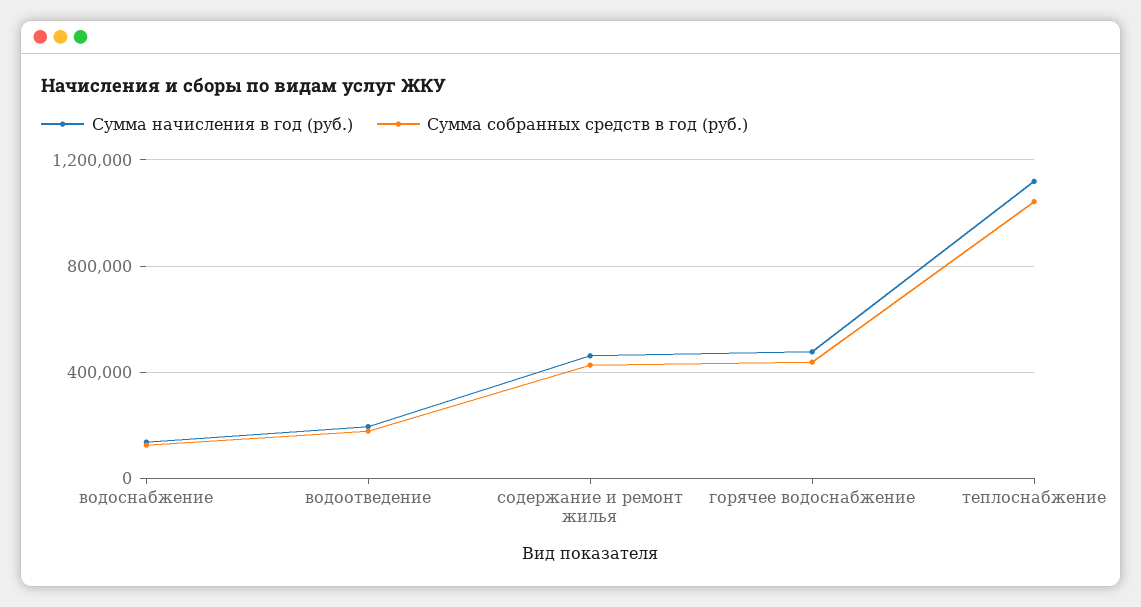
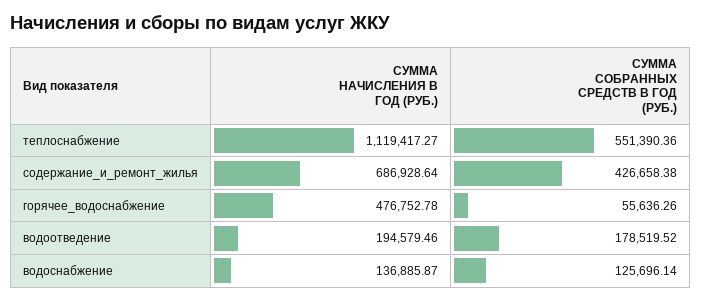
  {
    "Сумма начисления в год (руб.)": {
      "водоснабжение": 136885.87,
      "водоотведение": 194579.46,
-     "содержание и ремонт жилья": 450000,
+     "содержание и ремонт жилья": 686928.64,
      "горячее водоснабжение": 476752.78,
      "теплоснабжение": 1119417.27
    },
    "Сумма собранных средств в год (руб.)": {
      "водоснабжение": 125696.14,
      "водоотведение": 178519.52,
      "содержание и ремонт жилья": 426658.38,
-     "горячее водоснабжение": 450000,
+     "горячее водоснабжение": 55636.26,
-     "теплоснабжение": 1050000
+     "теплоснабжение": 551390.36
    }
  }

